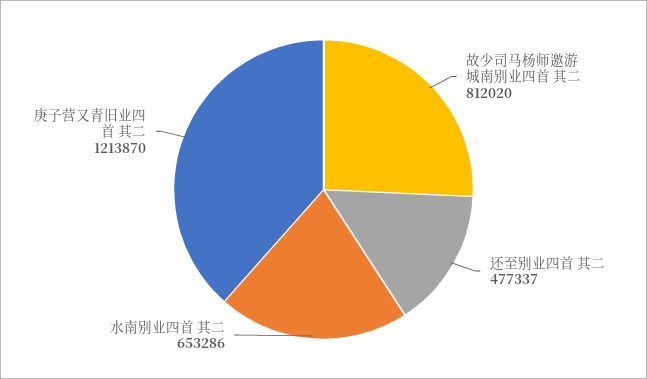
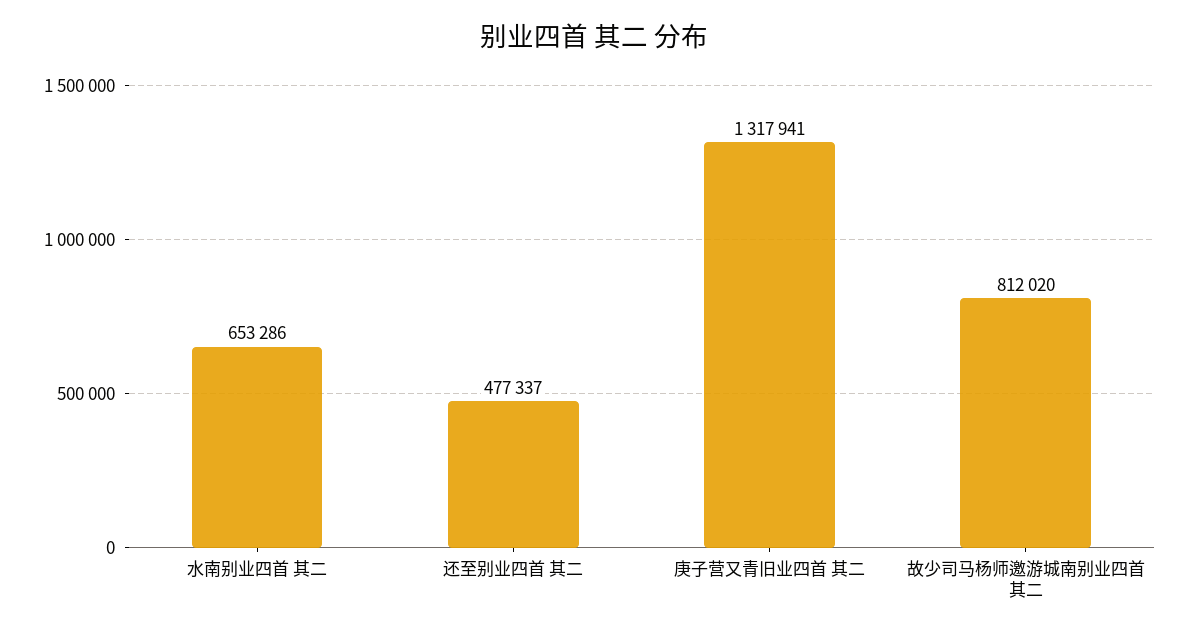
  {
    "故少司马杨师邀游城南别业四首 其二": 812020,
    "还至别业四首 其二": 477337,
    "水南别业四首 其二": 653286,
-   "庚子营又青旧业四首 其二": 1213870
+   "庚子营又青旧业四首 其二": 1317941
  }

